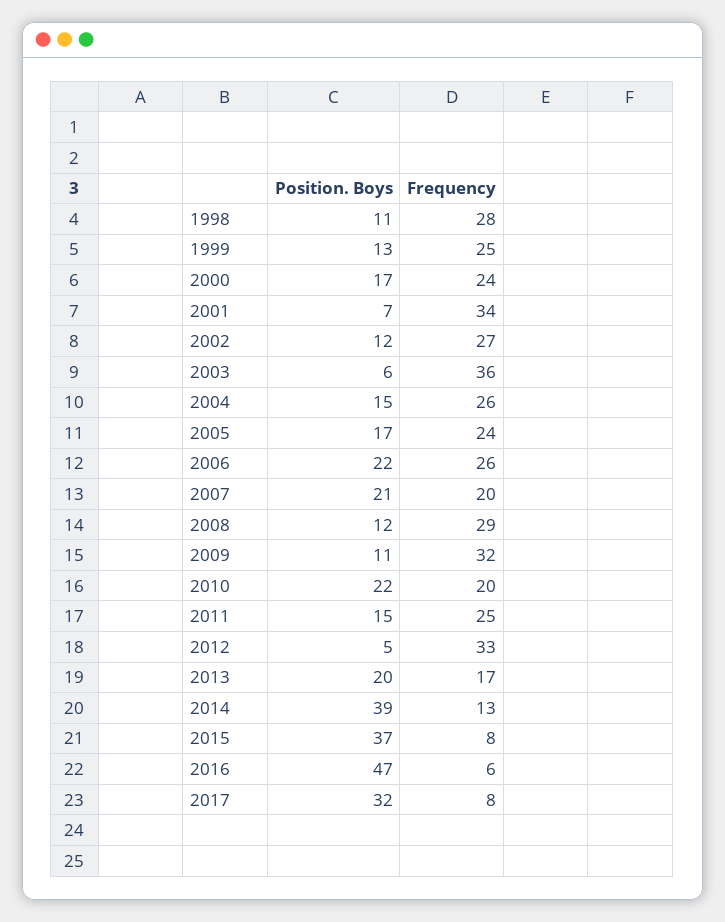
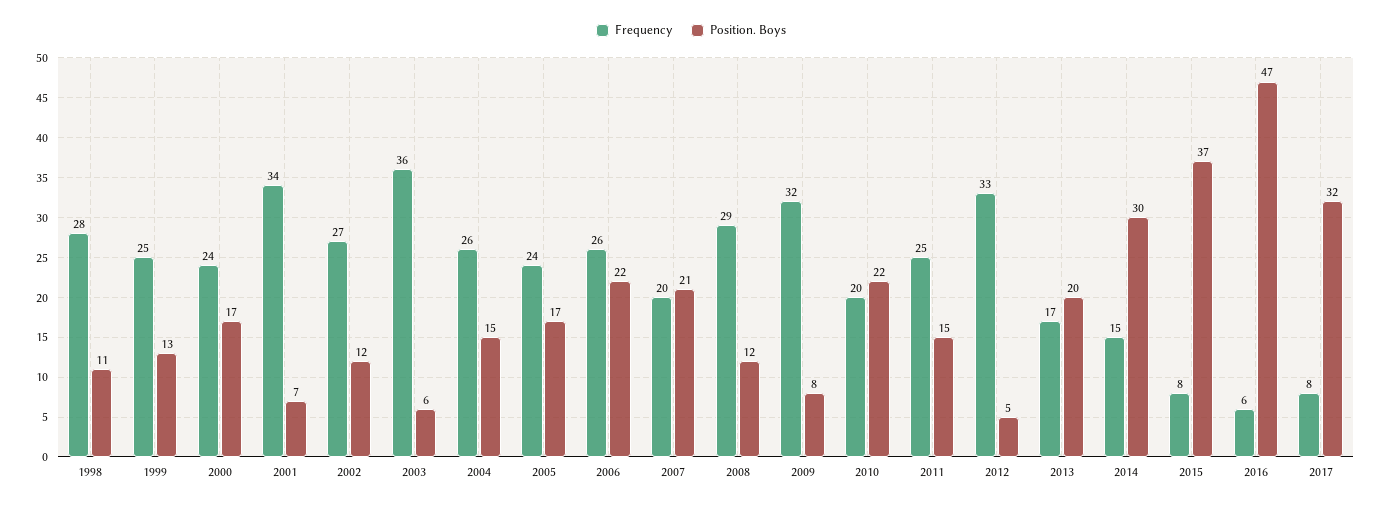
  {
    "Position. Boys": {
      "1998": 11,
      "1999": 13,
      "2000": 17,
      "2001": 7,
      "2002": 12,
      "2003": 6,
      "2004": 15,
      "2005": 17,
      "2006": 22,
      "2007": 21,
      "2008": 12,
-     "2009": 11,
+     "2009": 8,
      "2010": 22,
      "2011": 15,
      "2012": 5,
      "2013": 20,
-     "2014": 39,
+     "2014": 30,
      "2015": 37,
      "2016": 47,
      "2017": 32
    },
    "Frequency": {
      "1998": 28,
      "1999": 25,
      "2000": 24,
      "2001": 34,
      "2002": 27,
      "2003": 36,
      "2004": 26,
      "2005": 24,
      "2006": 26,
      "2007": 20,
      "2008": 29,
      "2009": 32,
      "2010": 20,
      "2011": 25,
      "2012": 33,
      "2013": 17,
-     "2014": 13,
+     "2014": 15,
      "2015": 8,
      "2016": 6,
      "2017": 8
    }
  }

